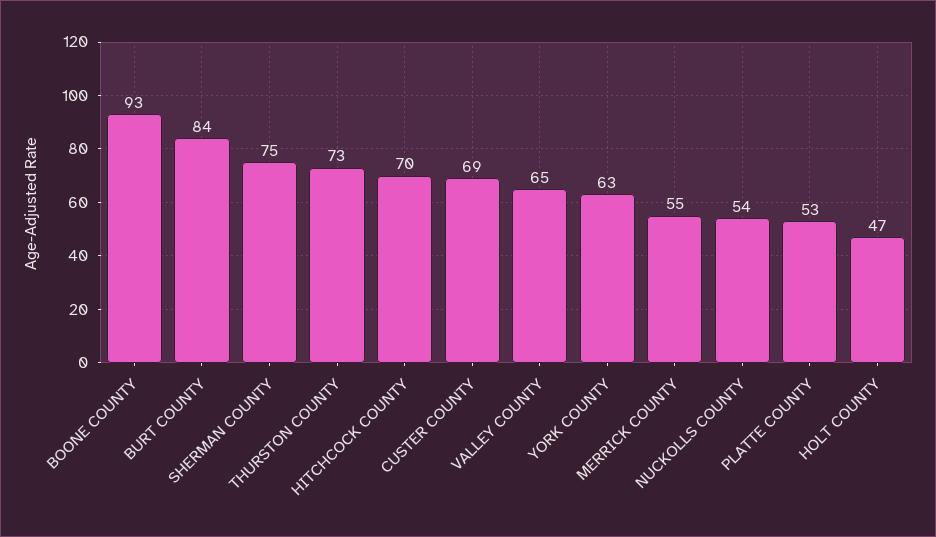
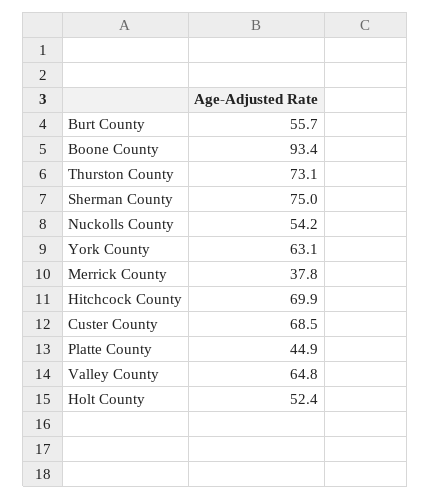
  {
    "BOONE COUNTY": 93.4,
-   "BURT COUNTY": 84,
+   "BURT COUNTY": 55.7,
    "SHERMAN COUNTY": 75,
    "THURSTON COUNTY": 73.1,
    "HITCHCOCK COUNTY": 69.9,
    "CUSTER COUNTY": 68.5,
    "VALLEY COUNTY": 64.8,
    "YORK COUNTY": 63.1,
-   "MERRICK COUNTY": 55,
+   "MERRICK COUNTY": 37.8,
    "NUCKOLLS COUNTY": 54.2,
-   "PLATTE COUNTY": 53,
+   "PLATTE COUNTY": 44.9,
-   "HOLT COUNTY": 47
+   "HOLT COUNTY": 52.4
  }

